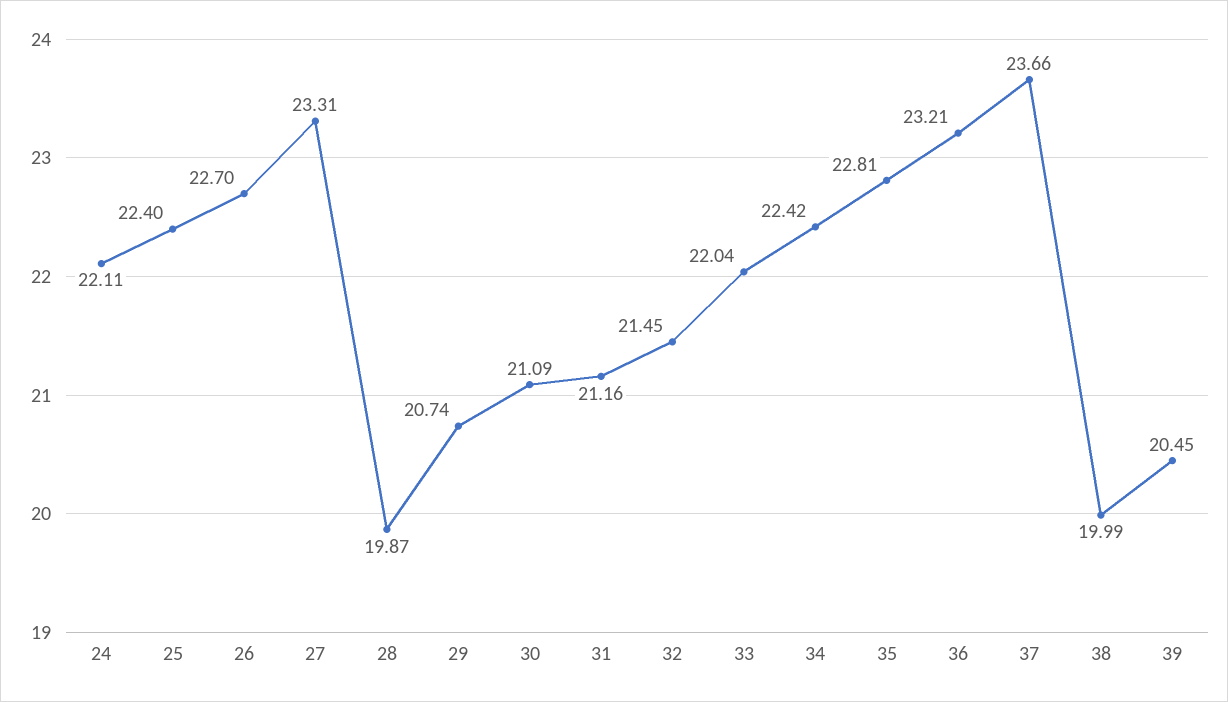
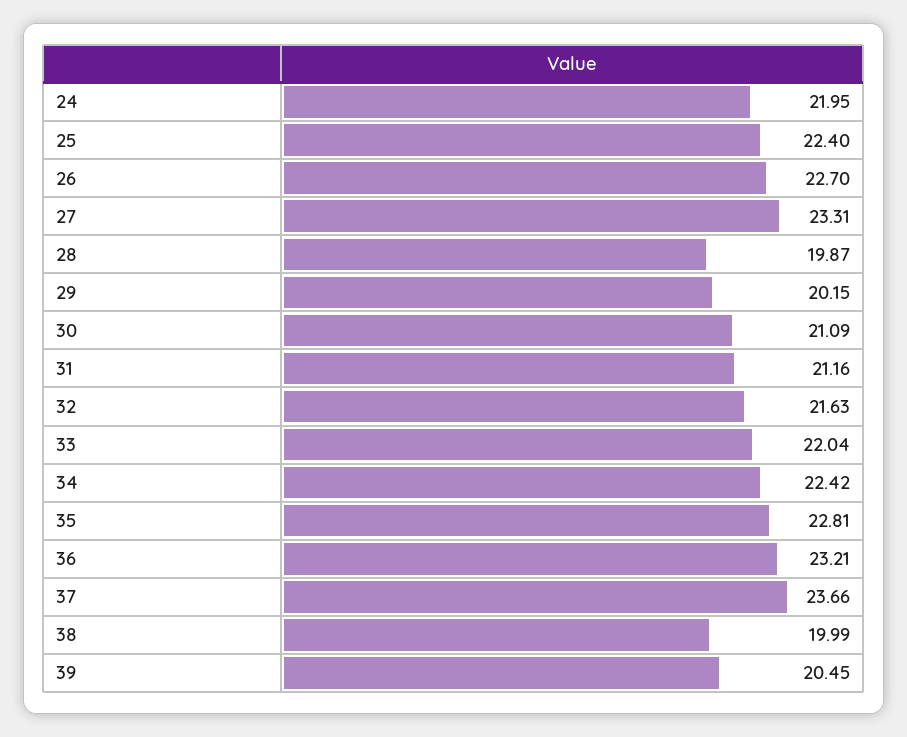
  {
-   "24": 22.11,
+   "24": 21.95,
    "25": 22.4,
    "26": 22.7,
    "27": 23.31,
    "28": 19.87,
-   "29": 20.74,
+   "29": 20.15,
    "30": 21.09,
    "31": 21.16,
-   "32": 21.45,
+   "32": 21.63,
    "33": 22.04,
    "34": 22.42,
    "35": 22.81,
    "36": 23.21,
    "37": 23.66,
    "38": 19.99,
    "39": 20.45
  }

